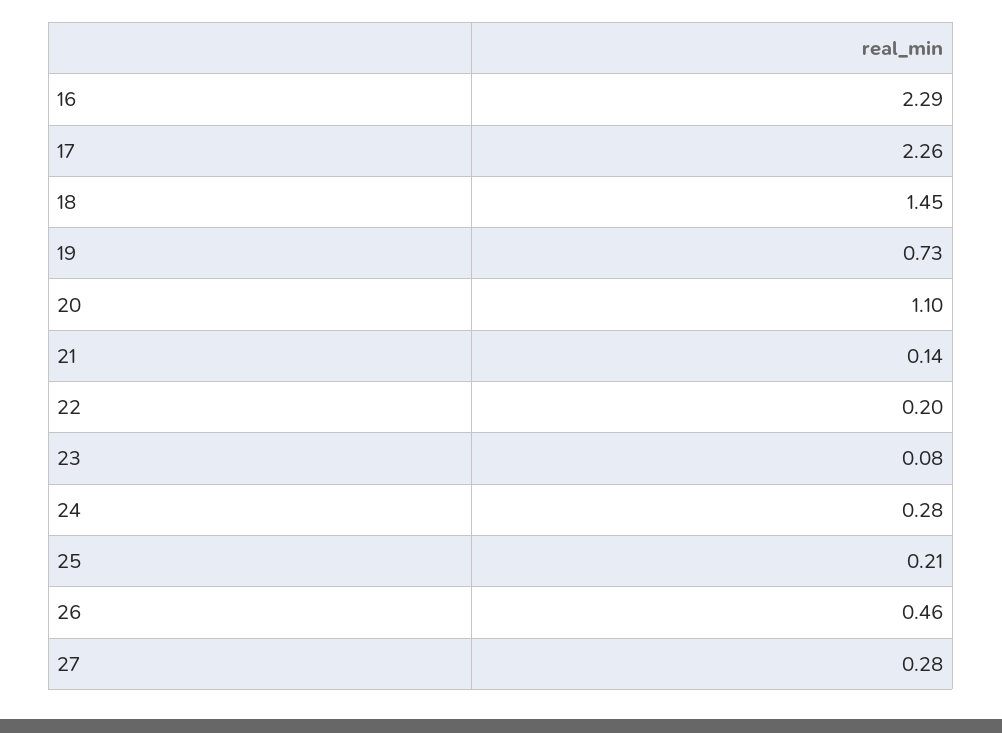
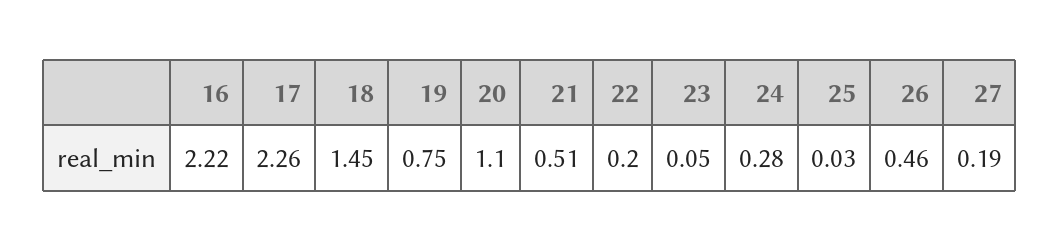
  {
-   "16": 2.29,
+   "16": 2.22,
    "17": 2.26,
    "18": 1.45,
-   "19": 0.73,
+   "19": 0.75,
    "20": 1.1,
-   "21": 0.14,
+   "21": 0.51,
    "22": 0.2,
-   "23": 0.08,
+   "23": 0.05,
    "24": 0.28,
-   "25": 0.21,
+   "25": 0.03,
    "26": 0.46,
-   "27": 0.28
+   "27": 0.19
  }

